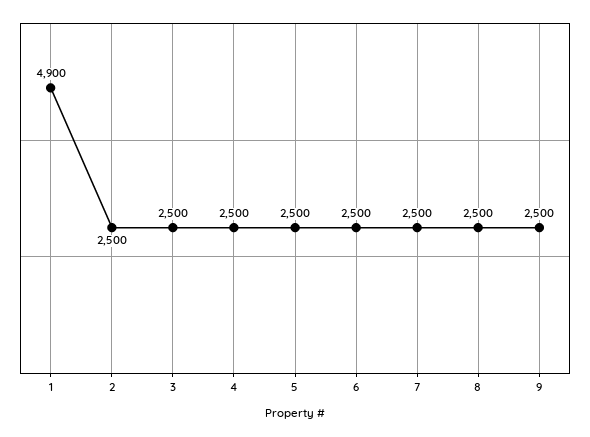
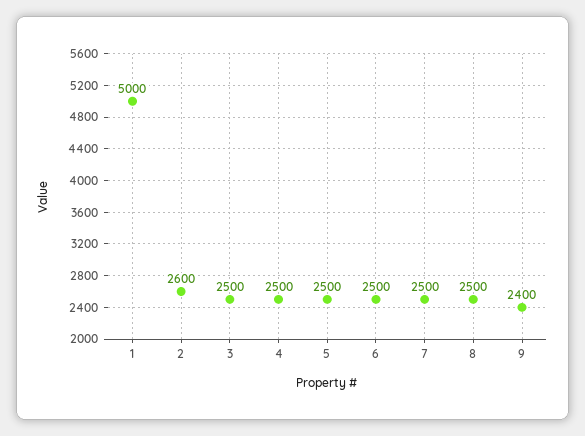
  {
-   "1": 4900,
+   "1": 5000,
-   "2": 2500,
+   "2": 2600,
    "3": 2500,
    "4": 2500,
    "5": 2500,
    "6": 2500,
    "7": 2500,
    "8": 2500,
-   "9": 2500
+   "9": 2400
  }

